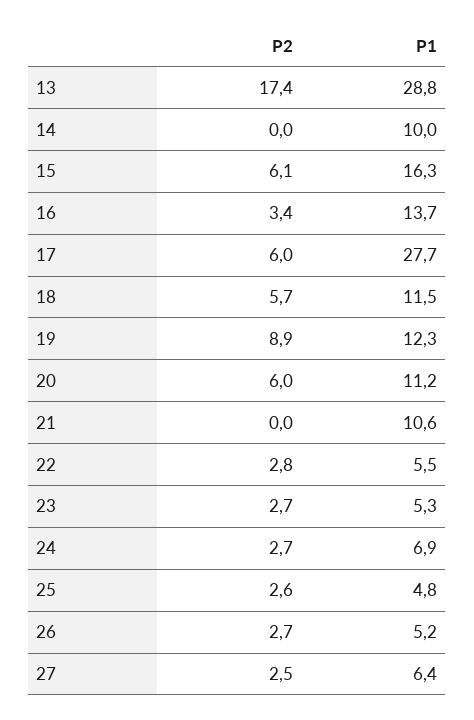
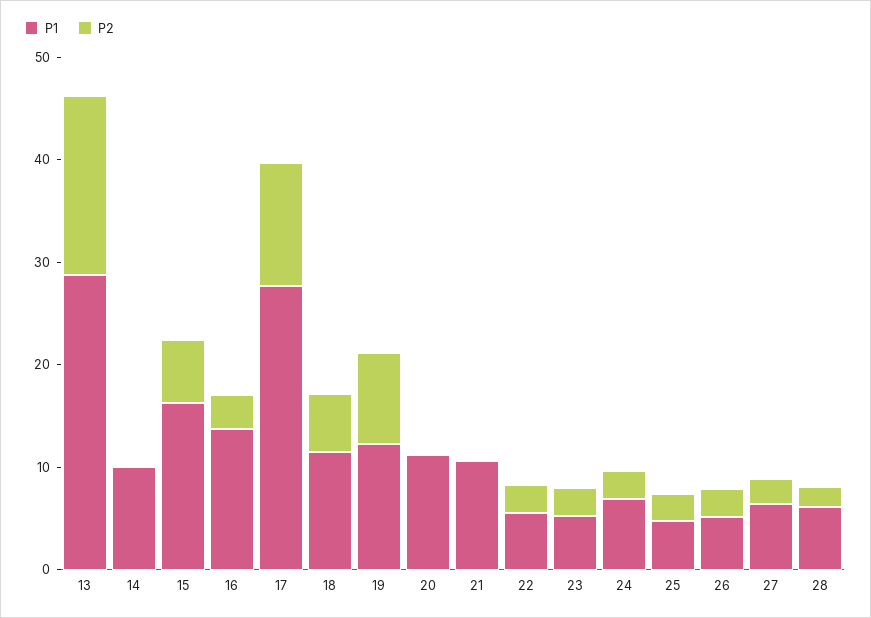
  {
    "P2": {
      "13": 17.4,
      "14": 0,
      "15": 6.1,
      "16": 3.4,
-     "17": 6,
+     "17": 12,
      "18": 5.7,
      "19": 8.9,
-     "20": 6,
+     "20": 0,
      "21": 0,
      "22": 2.8,
      "23": 2.7,
      "24": 2.7,
      "25": 2.6,
      "26": 2.7,
-     "27": 2.5
+     "27": 2.5,
+     "28": 2
    },
    "P1": {
      "13": 28.8,
      "14": 10,
      "15": 16.3,
      "16": 13.7,
      "17": 27.7,
      "18": 11.5,
      "19": 12.3,
      "20": 11.2,
      "21": 10.6,
      "22": 5.5,
      "23": 5.3,
      "24": 6.9,
      "25": 4.8,
      "26": 5.2,
-     "27": 6.4
+     "27": 6.4,
+     "28": 6
    }
  }

